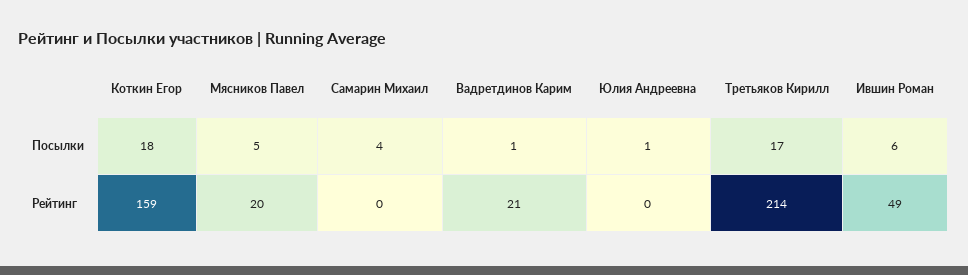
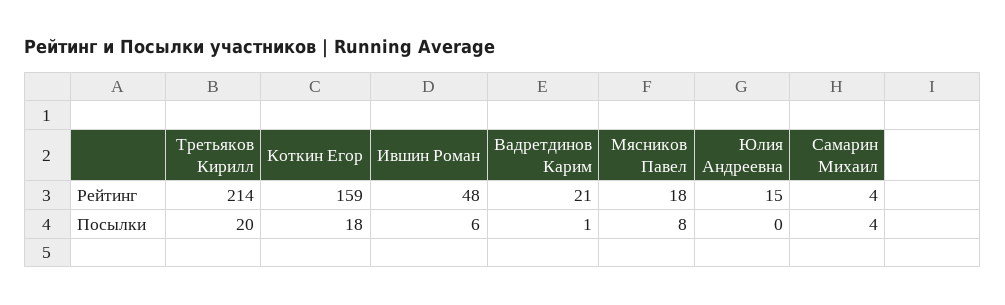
  {
    "Коткин Егор": {
      "Посылки": 18,
      "Рейтинг": 159
    },
    "Мясников Павел": {
-     "Посылки": 5,
+     "Посылки": 8,
-     "Рейтинг": 20
+     "Рейтинг": 18
    },
    "Самарин Михаил": {
      "Посылки": 4,
-     "Рейтинг": 0
+     "Рейтинг": 4
    },
    "Вадретдинов Карим": {
      "Посылки": 1,
      "Рейтинг": 21
    },
    "Юлия Андреевна": {
-     "Посылки": 1,
+     "Посылки": 0,
-     "Рейтинг": 0
+     "Рейтинг": 15
    },
    "Третьяков Кирилл": {
-     "Посылки": 17,
+     "Посылки": 20,
      "Рейтинг": 214
    },
    "Ившин Роман": {
      "Посылки": 6,
-     "Рейтинг": 49
+     "Рейтинг": 48
    }
  }

